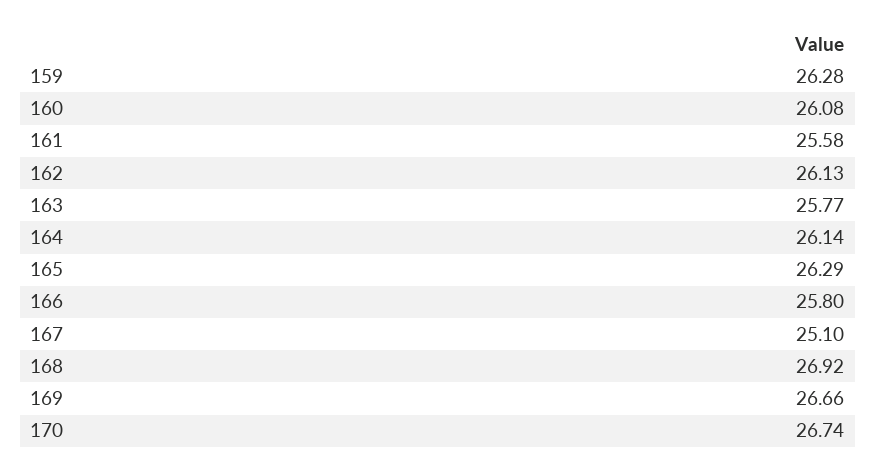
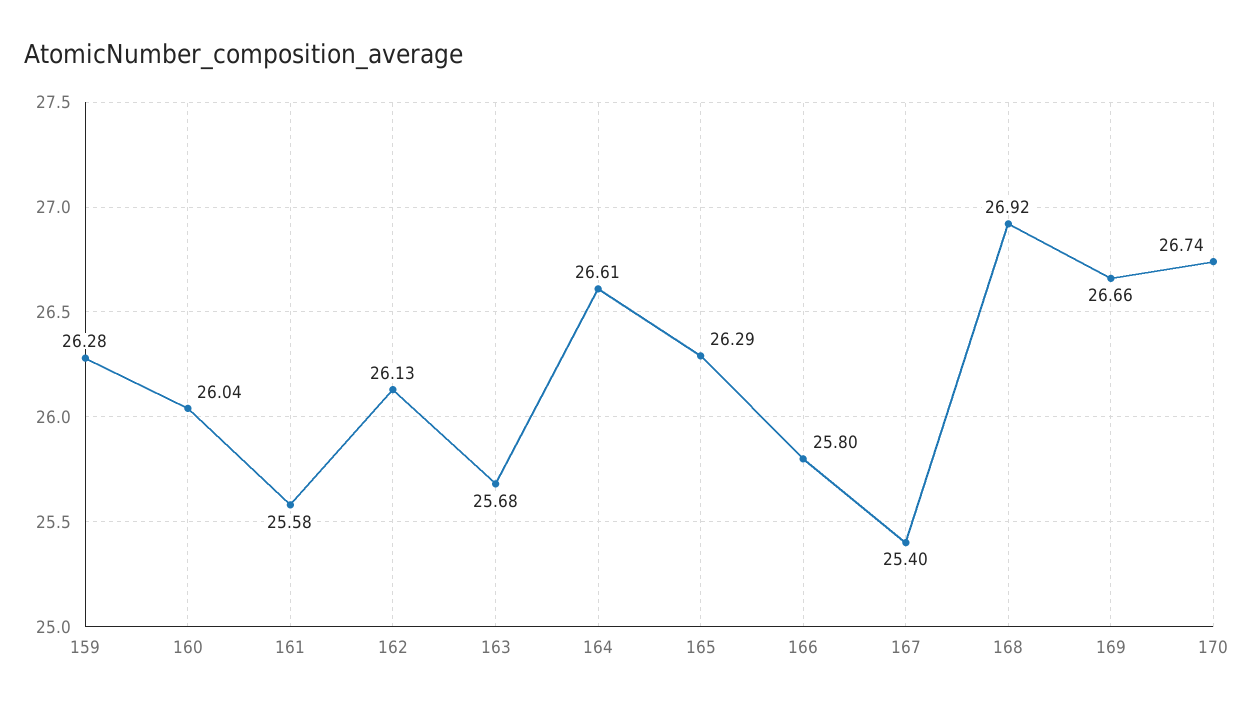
  {
    "159": 26.28,
-   "160": 26.08,
+   "160": 26.04,
    "161": 25.58,
    "162": 26.13,
-   "163": 25.77,
+   "163": 25.68,
-   "164": 26.14,
+   "164": 26.61,
    "165": 26.29,
    "166": 25.8,
-   "167": 25.1,
+   "167": 25.4,
    "168": 26.92,
    "169": 26.66,
    "170": 26.74
  }

